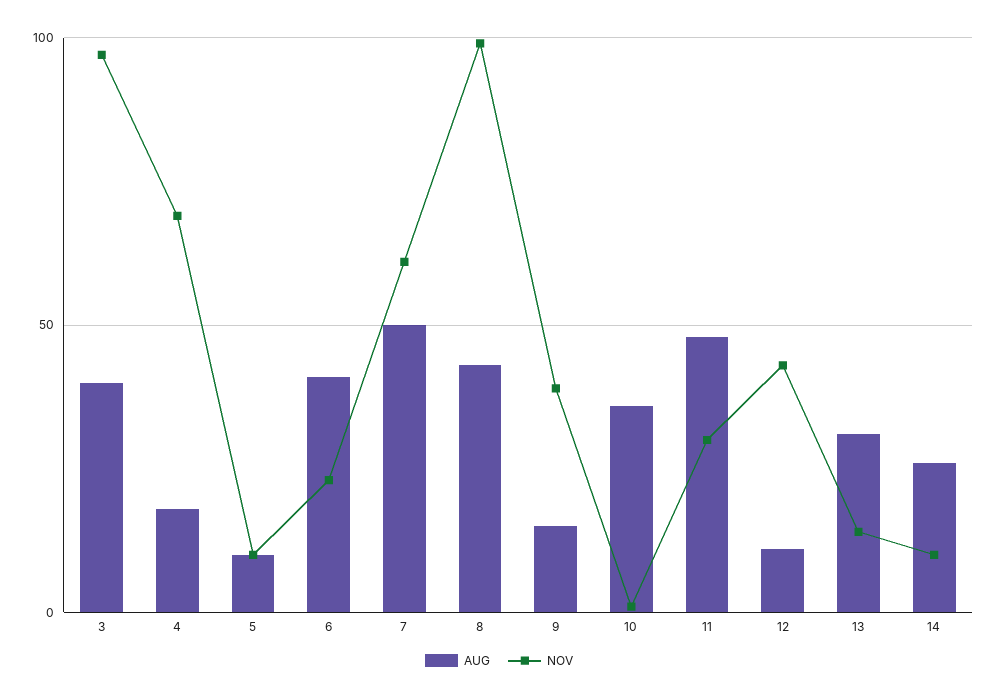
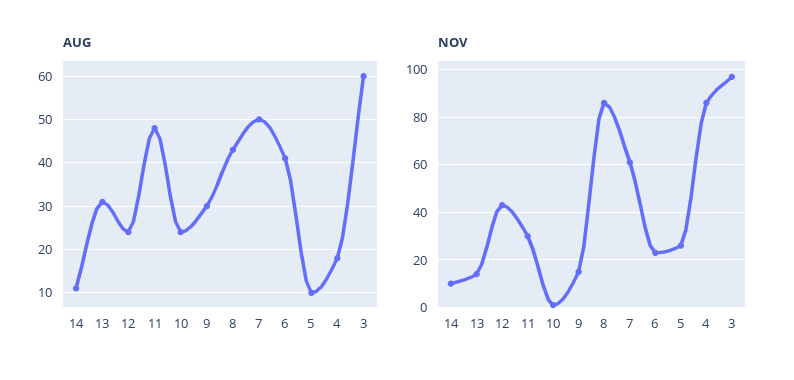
  {
    "AUG": {
-     "3": 40,
+     "3": 60,
      "4": 20,
      "5": 10,
      "6": 40,
      "7": 50,
      "8": 45,
-     "9": 15,
+     "9": 30,
-     "10": 35,
+     "10": 25,
      "11": 50,
-     "12": 10,
+     "12": 25,
      "13": 30,
-     "14": 25
+     "14": 10
    },
    "NOV": {
      "3": 95,
-     "4": 70,
+     "4": 85,
-     "5": 10,
+     "5": 25,
      "6": 25,
      "7": 60,
-     "8": 100,
+     "8": 85,
-     "9": 40,
+     "9": 15,
      "10": 0,
      "11": 30,
      "12": 45,
      "13": 15,
      "14": 10
    }
  }

